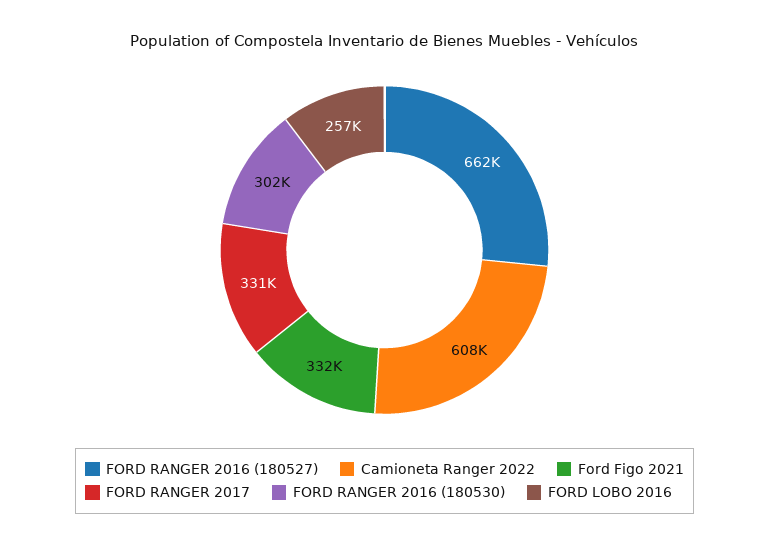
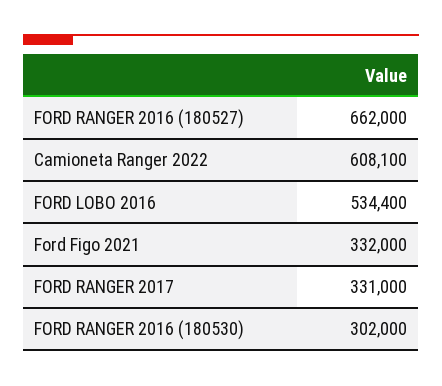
  {
    "FORD RANGER 2016 (180527)": 662000,
    "Camioneta Ranger 2022": 608100,
    "Ford Figo 2021": 332000,
    "FORD RANGER 2017": 331000,
    "FORD RANGER 2016 (180530)": 302000,
-   "FORD LOBO 2016": 257000
+   "FORD LOBO 2016": 534400
  }

